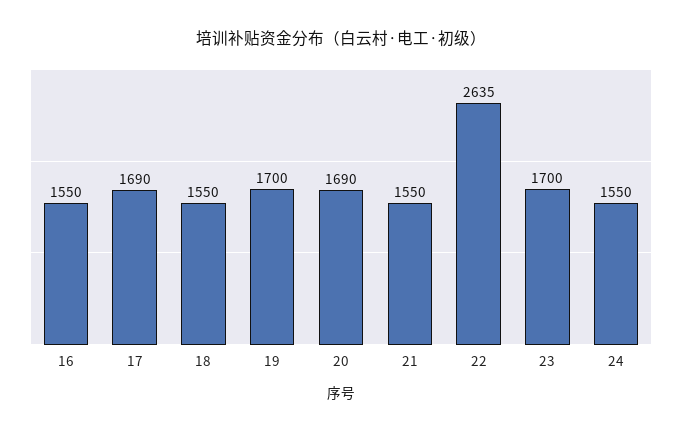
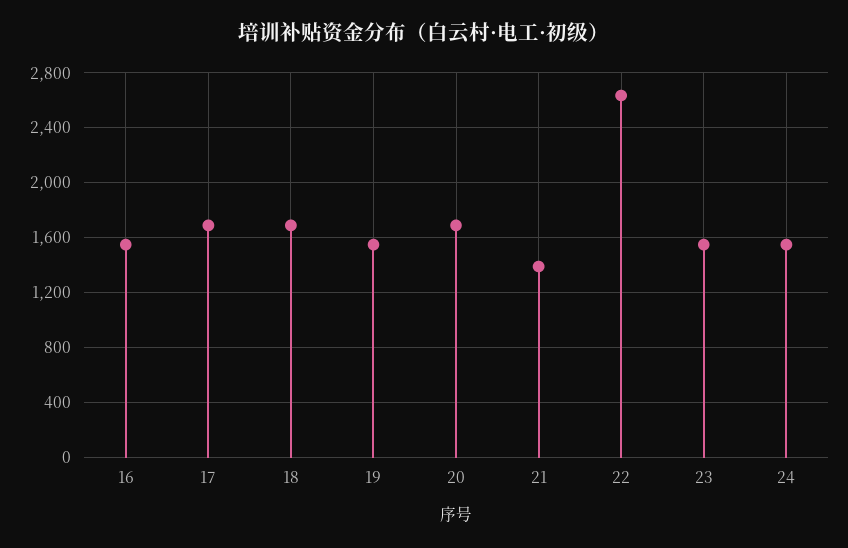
  {
    "16": 1550,
    "17": 1690,
-   "18": 1550,
+   "18": 1700,
-   "19": 1700,
+   "19": 1550,
    "20": 1690,
-   "21": 1550,
+   "21": 1400,
    "22": 2635,
-   "23": 1700,
+   "23": 1550,
    "24": 1550
  }

